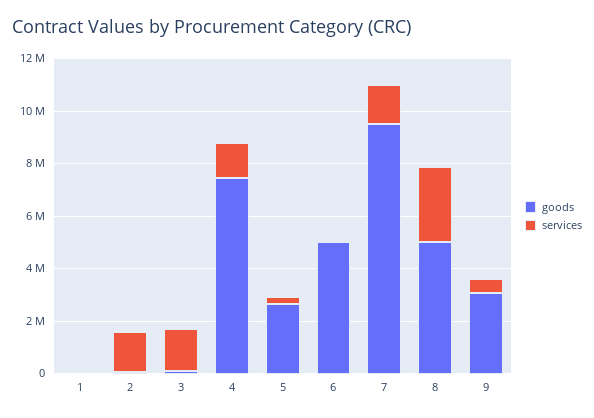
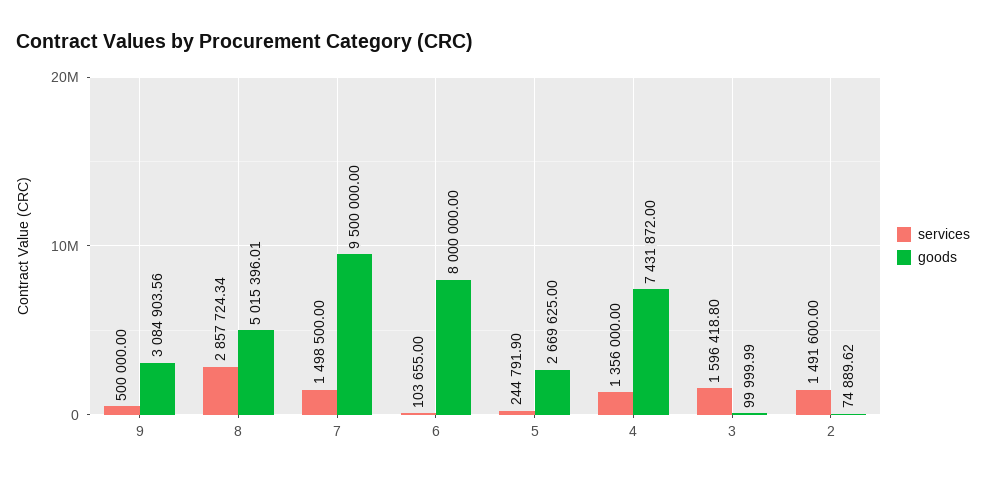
  {
    "goods": {
-     "1": 0,
      "2": 74889.62,
      "3": 99999.99,
      "4": 7431872,
      "5": 2669625,
-     "6": 5000000,
+     "6": 8000000,
      "7": 9500000,
      "8": 5015396.01,
      "9": 3084903.56
    },
    "services": {
-     "1": 0,
      "2": 1491600,
      "3": 1596418.8,
      "4": 1356000,
      "5": 244791.9,
      "6": 103655,
      "7": 1498500,
      "8": 2857724.34,
      "9": 500000
    }
  }

